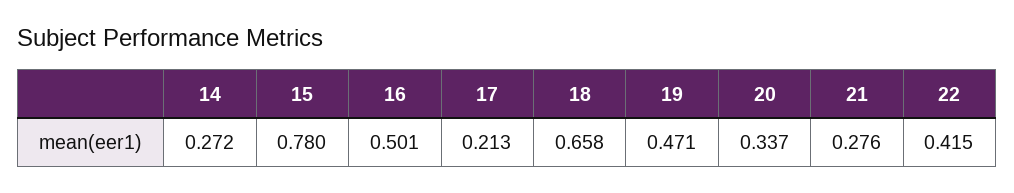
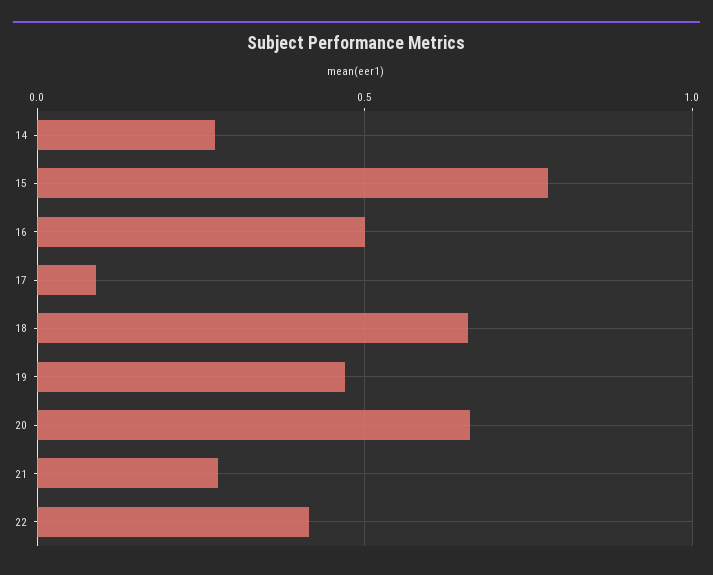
  {
    "14": 0.272,
    "15": 0.78,
    "16": 0.501,
-   "17": 0.213,
+   "17": 0.1,
    "18": 0.658,
    "19": 0.471,
-   "20": 0.337,
+   "20": 0.65,
    "21": 0.276,
    "22": 0.415
  }

